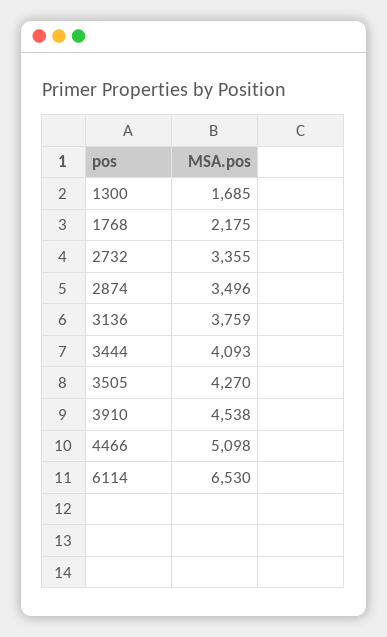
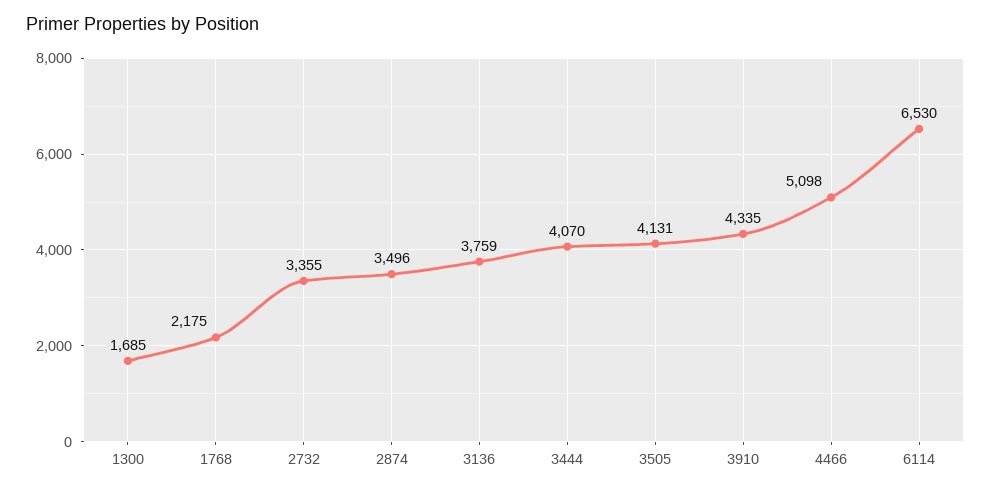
  {
    "1300": 1685,
    "1768": 2175,
    "2732": 3355,
    "2874": 3496,
    "3136": 3759,
-   "3444": 4093,
+   "3444": 4070,
-   "3505": 4270,
+   "3505": 4131,
-   "3910": 4538,
+   "3910": 4335,
    "4466": 5098,
    "6114": 6530
  }

